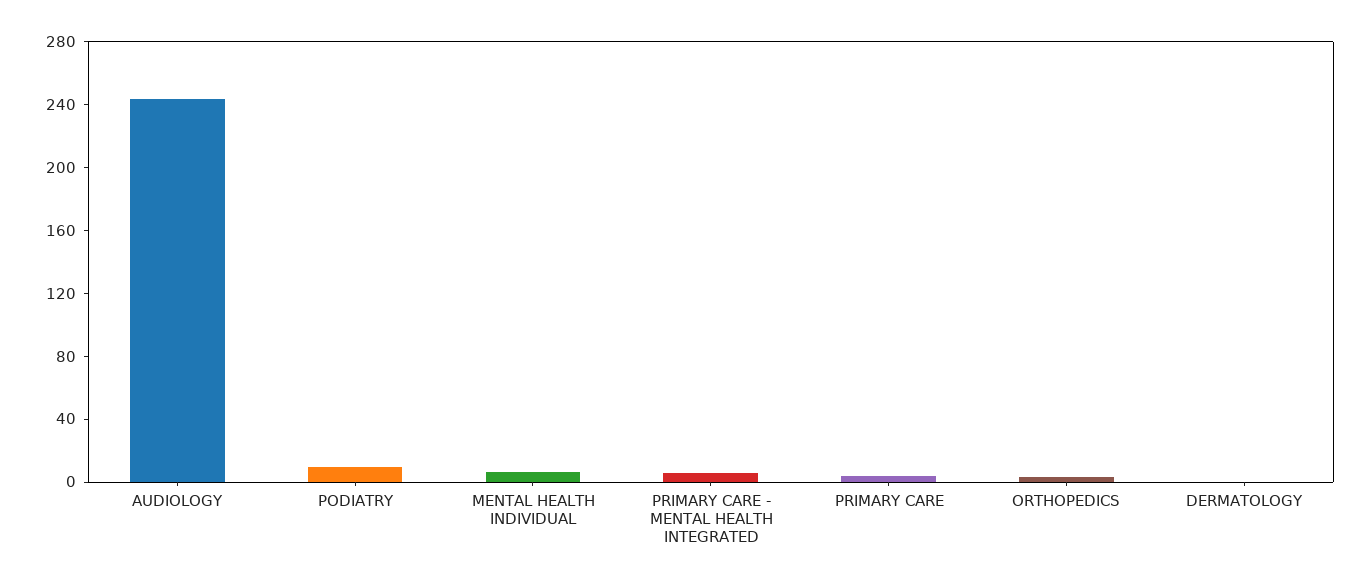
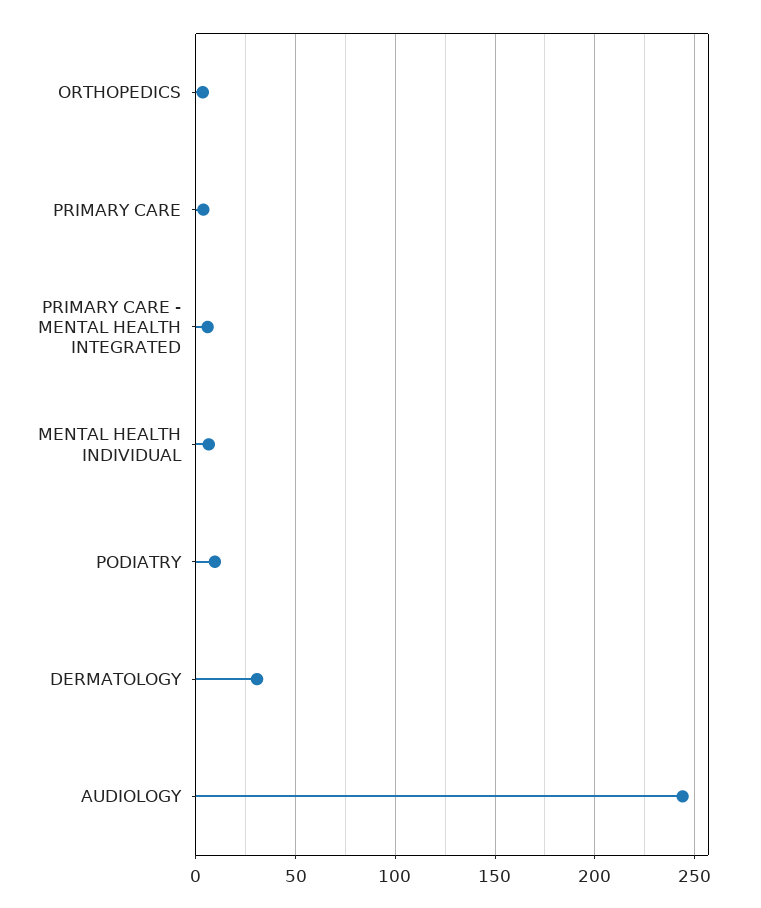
  {
    "AUDIOLOGY": 245,
    "PODIATRY": 10,
    "MENTAL HEALTH INDIVIDUAL": 5,
    "PRIMARY CARE - MENTAL HEALTH INTEGRATED": 5,
    "PRIMARY CARE": 5,
    "ORTHOPEDICS": 5,
-   "DERMATOLOGY": 0
+   "DERMATOLOGY": 30
  }

